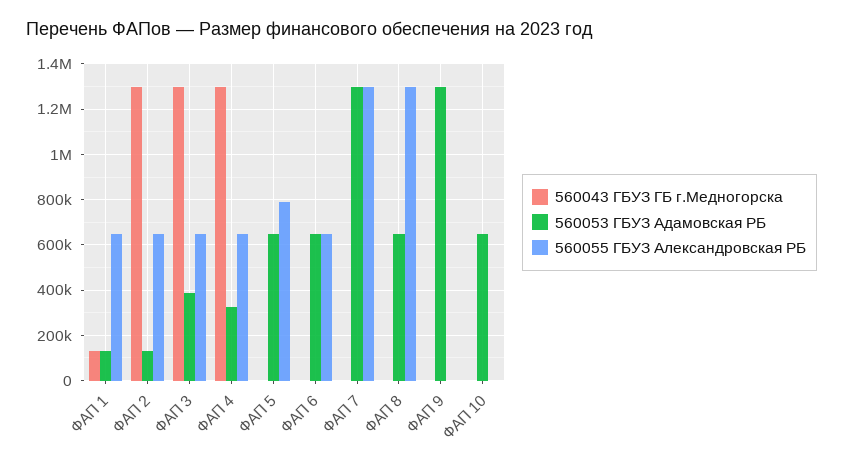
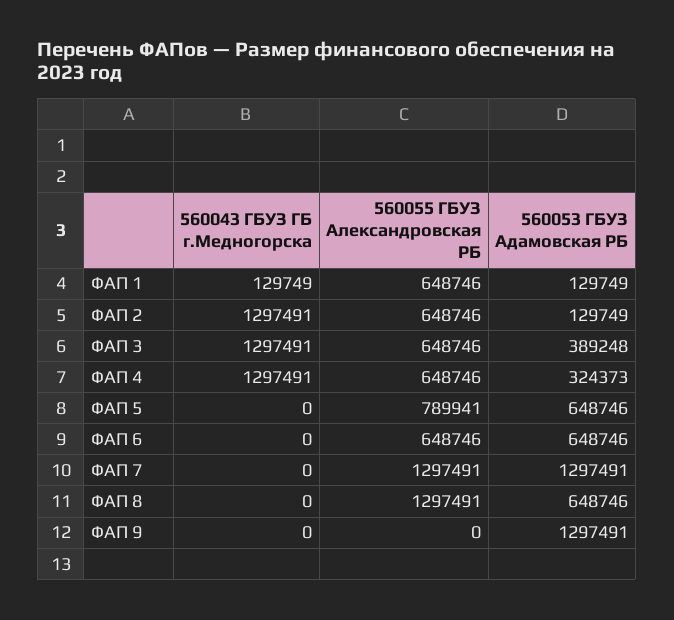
  {
    "560043 ГБУЗ ГБ г.Медногорска": {
      "ФАП 1": 129749,
      "ФАП 2": 1297491,
      "ФАП 3": 1297491,
      "ФАП 4": 1297491,
      "ФАП 5": 0,
      "ФАП 6": 0,
      "ФАП 7": 0,
      "ФАП 8": 0,
-     "ФАП 9": 0,
+     "ФАП 9": 0
-     "ФАП 10": 0
    },
    "560053 ГБУЗ Адамовская РБ": {
      "ФАП 1": 129749,
      "ФАП 2": 129749,
      "ФАП 3": 389248,
      "ФАП 4": 324373,
      "ФАП 5": 648746,
      "ФАП 6": 648746,
      "ФАП 7": 1297491,
      "ФАП 8": 648746,
-     "ФАП 9": 1297491,
+     "ФАП 9": 1297491
-     "ФАП 10": 650000
    },
    "560055 ГБУЗ Александровская РБ": {
      "ФАП 1": 648746,
      "ФАП 2": 648746,
      "ФАП 3": 648746,
      "ФАП 4": 648746,
      "ФАП 5": 789941,
      "ФАП 6": 648746,
      "ФАП 7": 1297491,
      "ФАП 8": 1297491,
-     "ФАП 9": 0,
+     "ФАП 9": 0
-     "ФАП 10": 0
    }
  }

